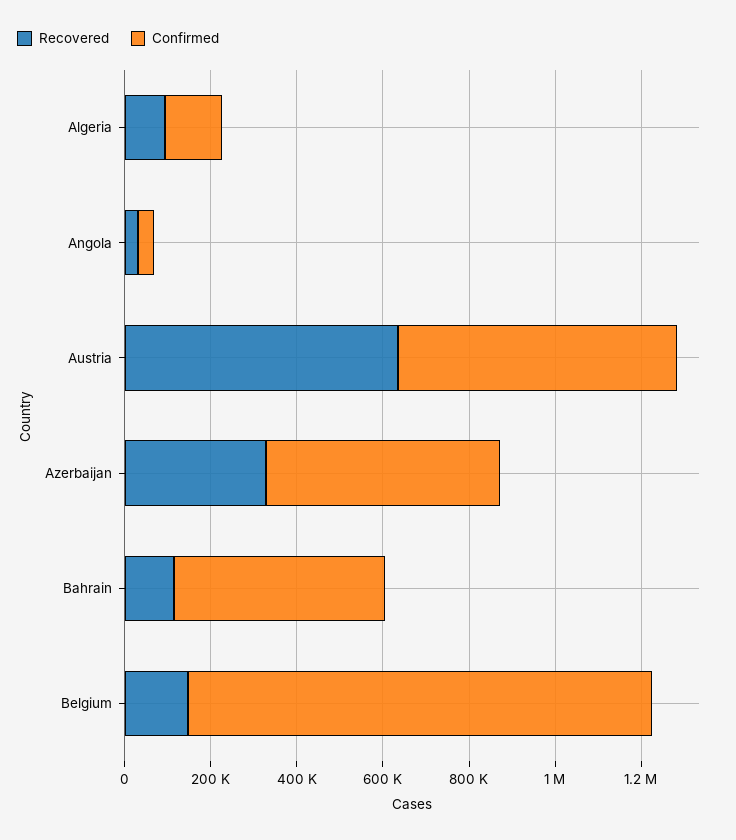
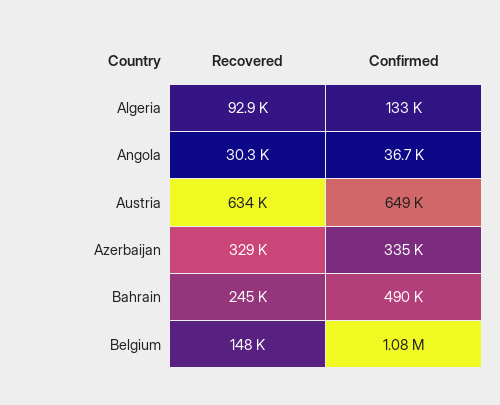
  {
    "Recovered": {
      "Algeria": 92900,
      "Angola": 30300,
      "Austria": 634000,
      "Azerbaijan": 329000,
-     "Bahrain": 100000,
+     "Bahrain": 245000,
      "Belgium": 148000
    },
    "Confirmed": {
      "Algeria": 133000,
      "Angola": 36700,
      "Austria": 649000,
-     "Azerbaijan": 550000,
+     "Azerbaijan": 335000,
      "Bahrain": 490000,
      "Belgium": 1080000
    }
  }

